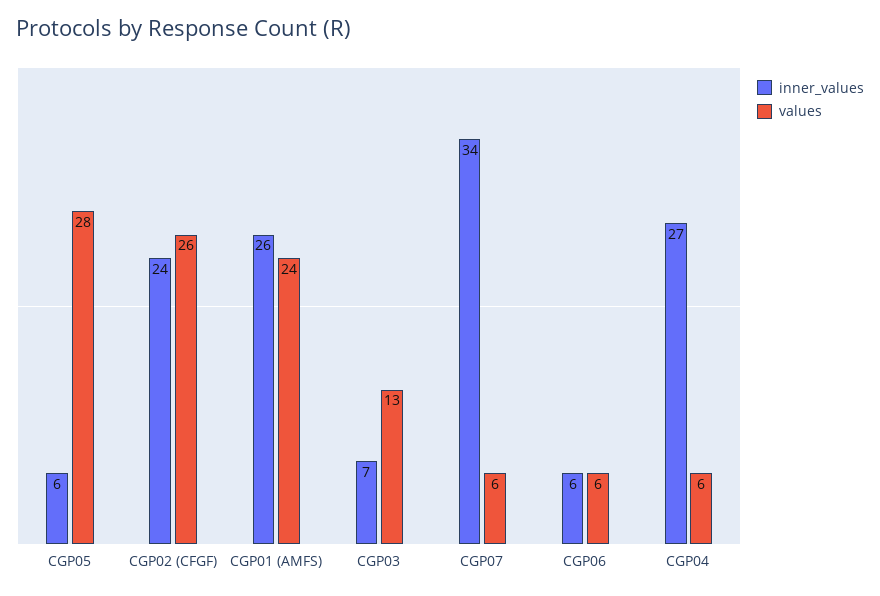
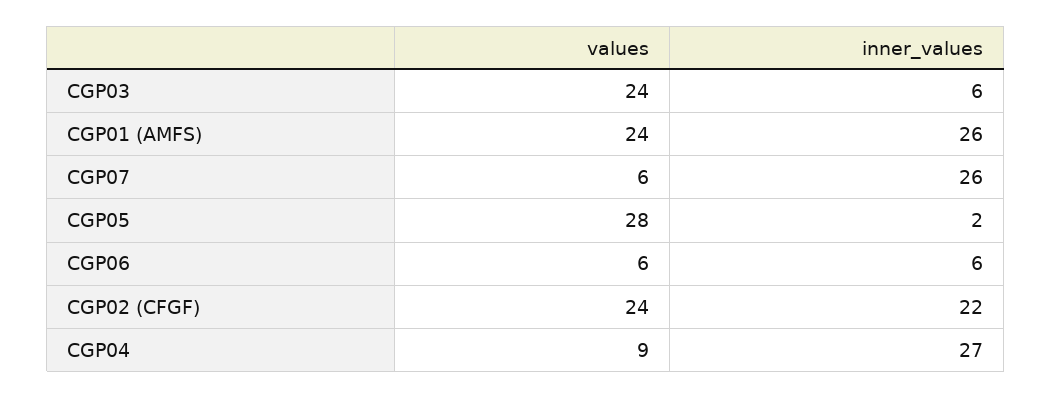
  {
    "inner_values": {
-     "CGP05": 6,
+     "CGP05": 2,
-     "CGP02 (CFGF)": 24,
+     "CGP02 (CFGF)": 22,
      "CGP01 (AMFS)": 26,
-     "CGP03": 7,
+     "CGP03": 6,
-     "CGP07": 34,
+     "CGP07": 26,
      "CGP06": 6,
      "CGP04": 27
    },
    "values": {
      "CGP05": 28,
-     "CGP02 (CFGF)": 26,
+     "CGP02 (CFGF)": 24,
      "CGP01 (AMFS)": 24,
-     "CGP03": 13,
+     "CGP03": 24,
      "CGP07": 6,
      "CGP06": 6,
-     "CGP04": 6
+     "CGP04": 9
    }
  }

